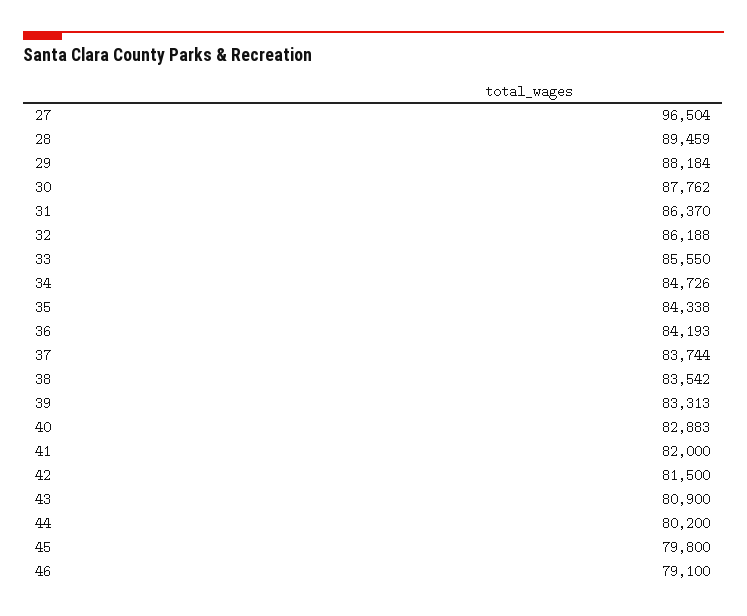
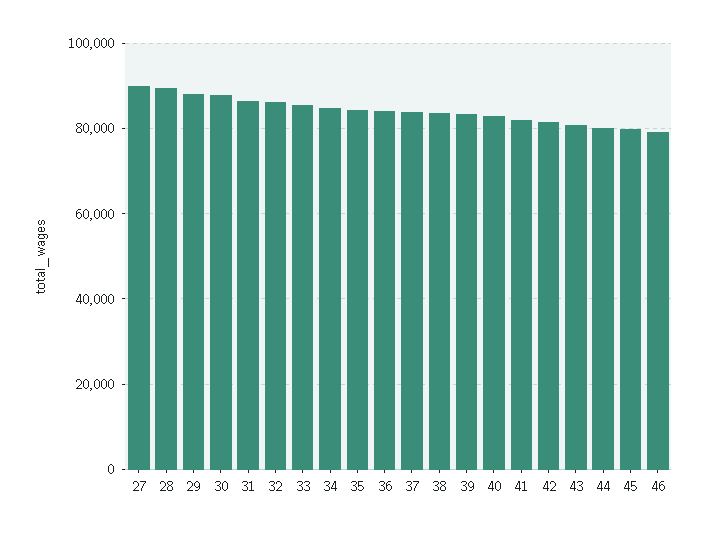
  {
-   "27": 96504,
+   "27": 90000,
    "28": 89459,
    "29": 88184,
    "30": 87762,
    "31": 86370,
    "32": 86188,
    "33": 85550,
    "34": 84726,
    "35": 84338,
    "36": 84193,
    "37": 83744,
    "38": 83542,
    "39": 83313,
    "40": 82883,
    "41": 82000,
    "42": 81500,
    "43": 80900,
    "44": 80200,
    "45": 79800,
    "46": 79100
  }

